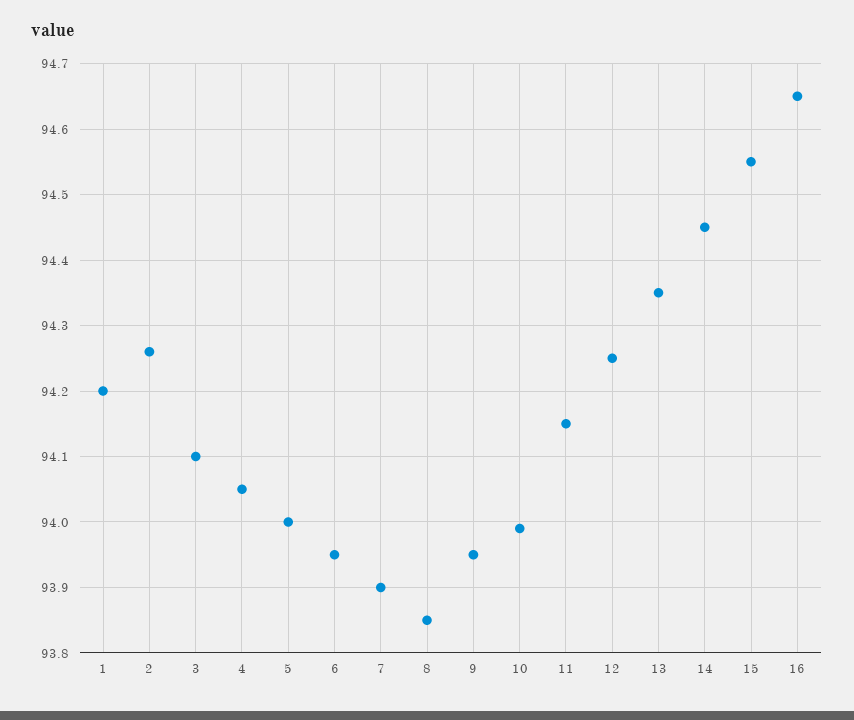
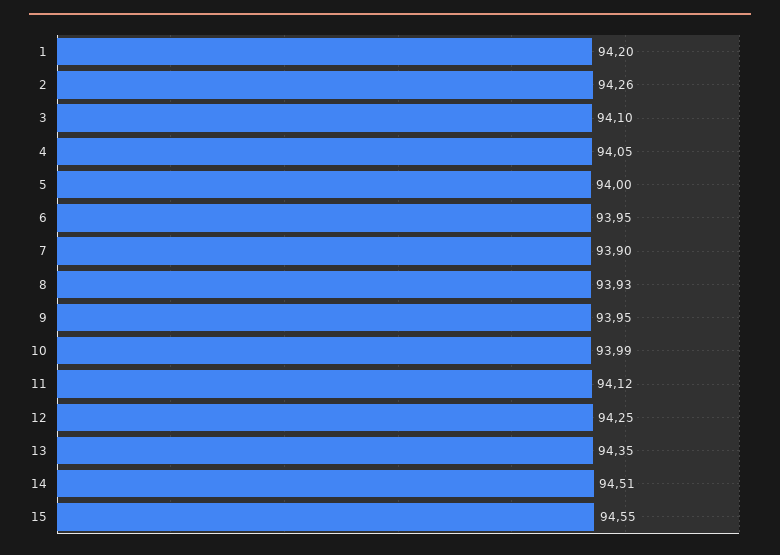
  {
    "1": 94.2,
    "2": 94.26,
    "3": 94.1,
    "4": 94.05,
    "5": 94,
    "6": 93.95,
    "7": 93.9,
-   "8": 93.85,
+   "8": 93.93,
    "9": 93.95,
    "10": 93.99,
-   "11": 94.15,
+   "11": 94.12,
    "12": 94.25,
    "13": 94.35,
-   "14": 94.45,
+   "14": 94.51,
-   "15": 94.55,
+   "15": 94.55
-   "16": 94.65
  }

